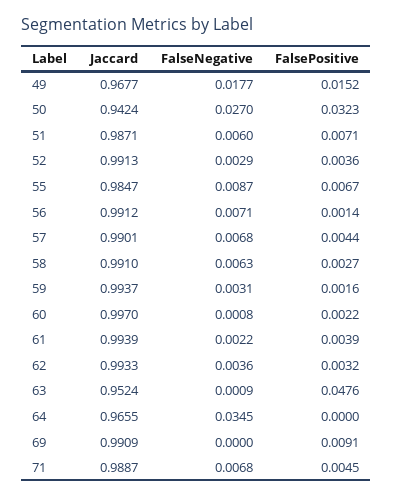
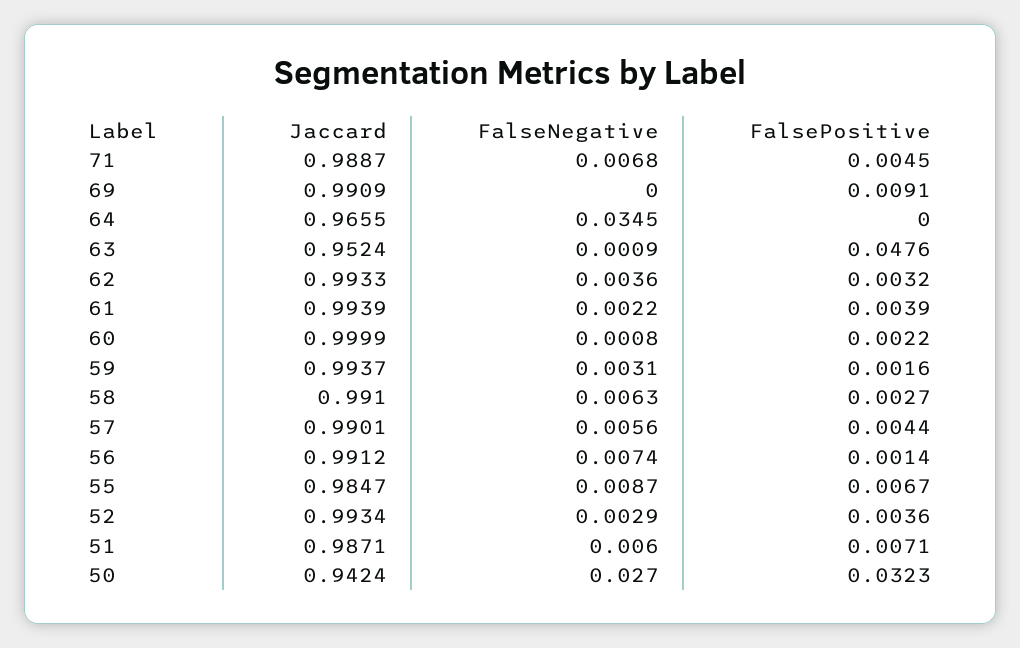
  {
    "Jaccard": {
-     "49": 0.9677,
      "50": 0.9424,
      "51": 0.9871,
-     "52": 0.9913,
+     "52": 0.9934,
      "55": 0.9847,
      "56": 0.9912,
      "57": 0.9901,
      "58": 0.991,
      "59": 0.9937,
-     "60": 0.997,
+     "60": 0.9999,
      "61": 0.9939,
      "62": 0.9933,
      "63": 0.9524,
      "64": 0.9655,
      "69": 0.9909,
      "71": 0.9887
    },
    "FalseNegative": {
-     "49": 0.0177,
      "50": 0.027,
      "51": 0.006,
      "52": 0.0029,
      "55": 0.0087,
-     "56": 0.0071,
+     "56": 0.0074,
-     "57": 0.0068,
+     "57": 0.0056,
      "58": 0.0063,
      "59": 0.0031,
      "60": 0.0008,
      "61": 0.0022,
      "62": 0.0036,
      "63": 0.0009,
      "64": 0.0345,
      "69": 0,
      "71": 0.0068
    },
    "FalsePositive": {
-     "49": 0.0152,
      "50": 0.0323,
      "51": 0.0071,
      "52": 0.0036,
      "55": 0.0067,
      "56": 0.0014,
      "57": 0.0044,
      "58": 0.0027,
      "59": 0.0016,
      "60": 0.0022,
      "61": 0.0039,
      "62": 0.0032,
      "63": 0.0476,
      "64": 0,
      "69": 0.0091,
      "71": 0.0045
    }
  }

